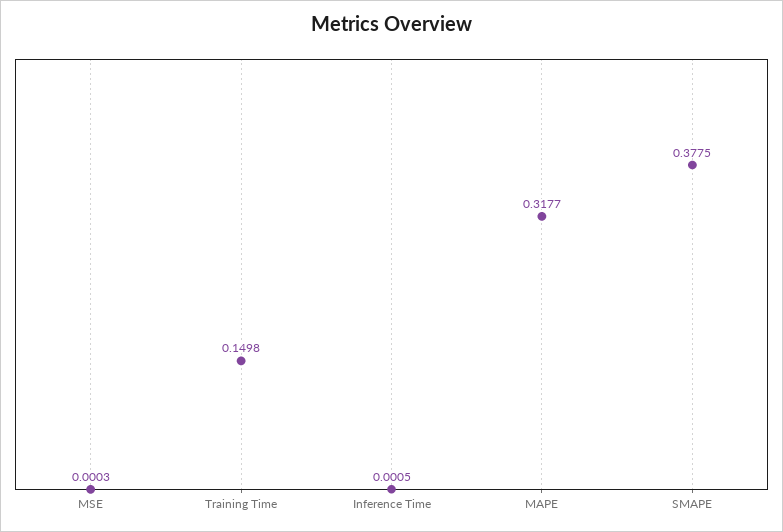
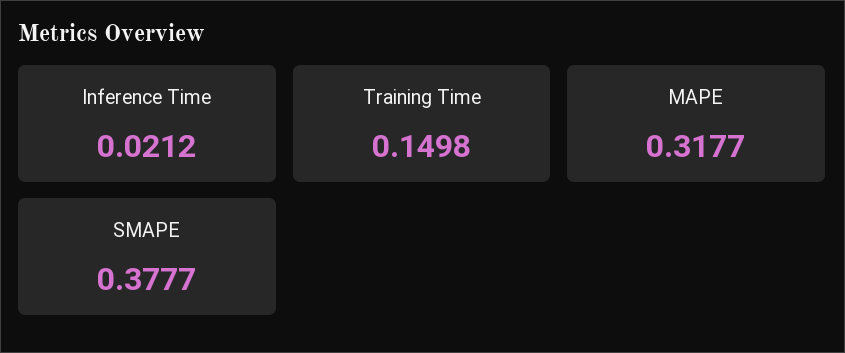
  {
-   "MSE": 0.0003,
    "Training Time": 0.1498,
-   "Inference Time": 0.0005,
+   "Inference Time": 0.0212,
    "MAPE": 0.3177,
-   "SMAPE": 0.3775
+   "SMAPE": 0.3777
  }

